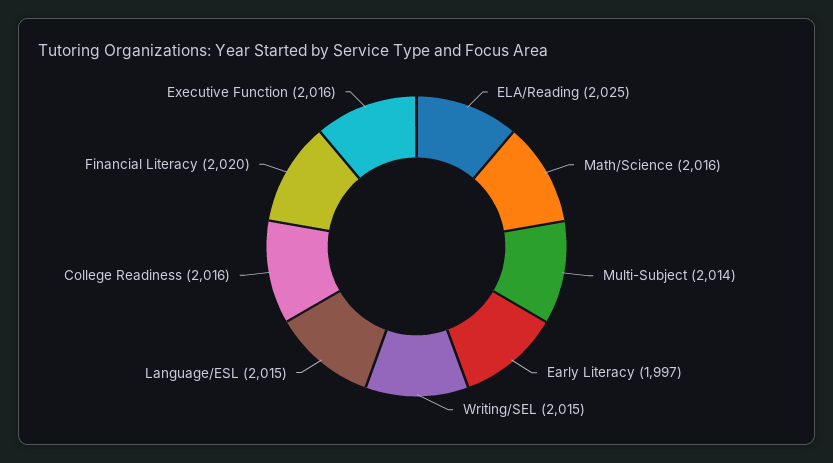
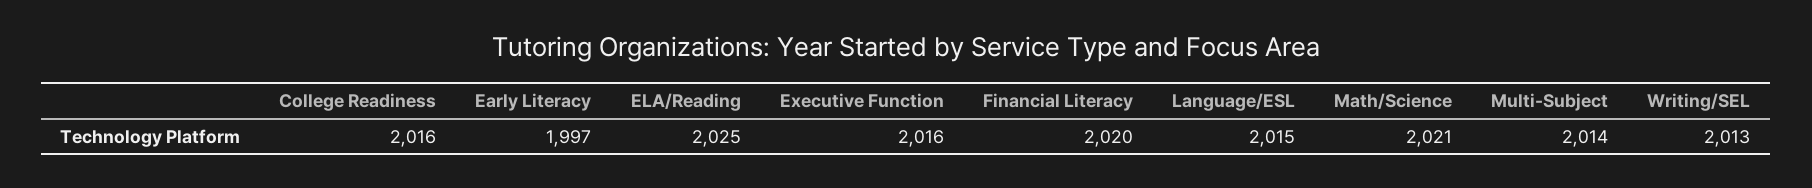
  {
    "ELA/Reading": 2025,
-   "Math/Science": 2016,
+   "Math/Science": 2021,
    "Multi-Subject": 2014,
    "Early Literacy": 1997,
-   "Writing/SEL": 2015,
+   "Writing/SEL": 2013,
    "Language/ESL": 2015,
    "College Readiness": 2016,
    "Financial Literacy": 2020,
    "Executive Function": 2016
  }

